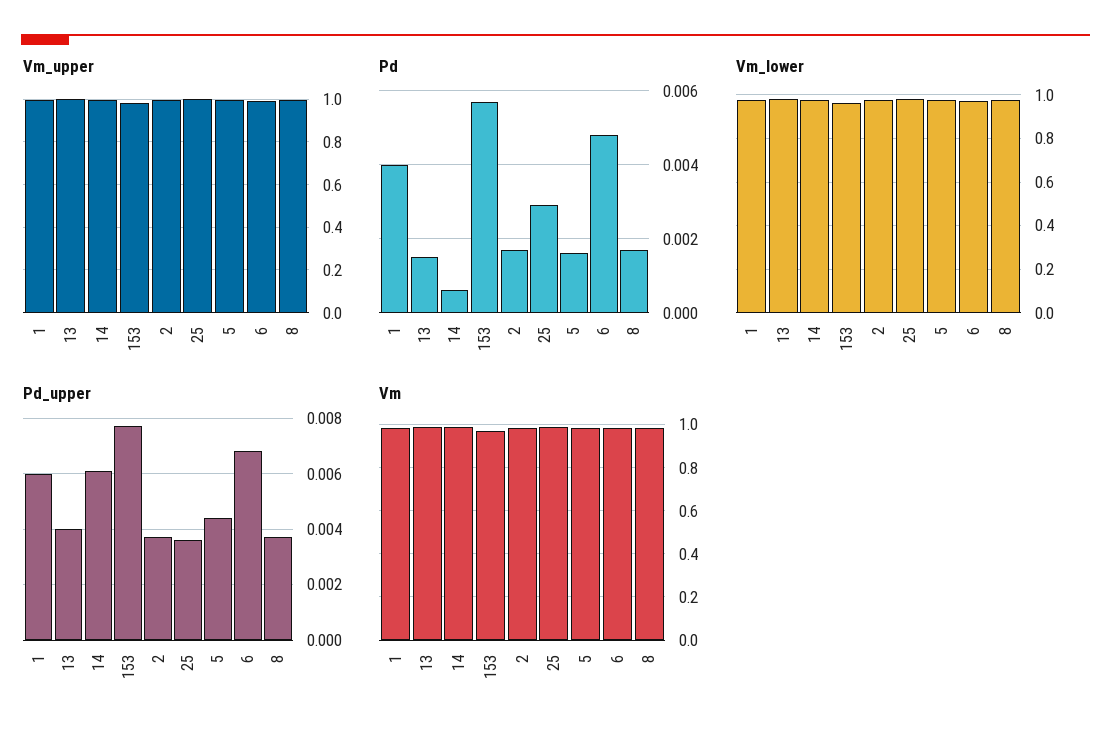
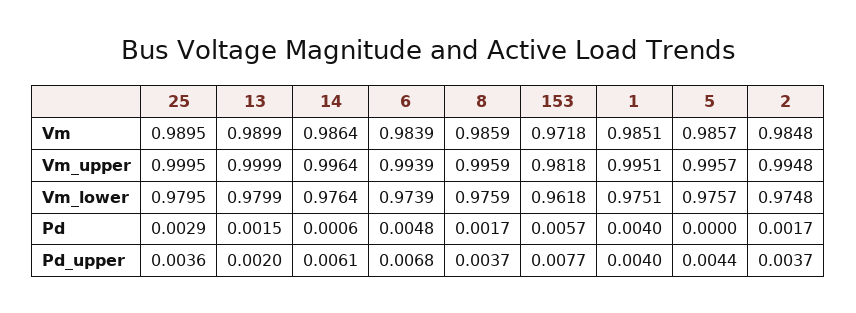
  {
    "Vm_upper": {
      "1": 0.9951,
      "13": 0.9999,
      "14": 0.9964,
      "153": 0.9818,
      "2": 0.9948,
      "25": 0.9995,
      "5": 0.9957,
      "6": 0.9939,
      "8": 0.9959
    },
    "Pd": {
      "1": 0.004,
      "13": 0.0015,
      "14": 0.0006,
      "153": 0.0057,
      "2": 0.0017,
      "25": 0.0029,
-     "5": 0.0015,
+     "5": 0,
      "6": 0.0048,
      "8": 0.0017
    },
    "Vm_lower": {
      "1": 0.9751,
      "13": 0.9799,
      "14": 0.9764,
      "153": 0.9618,
      "2": 0.9748,
      "25": 0.9795,
      "5": 0.9757,
      "6": 0.9739,
      "8": 0.9759
    },
    "Pd_upper": {
-     "1": 0.006,
+     "1": 0.004,
-     "13": 0.004,
+     "13": 0.002,
      "14": 0.0061,
      "153": 0.0077,
      "2": 0.0037,
      "25": 0.0036,
      "5": 0.0044,
      "6": 0.0068,
      "8": 0.0037
    },
    "Vm": {
      "1": 0.9851,
      "13": 0.9899,
      "14": 0.9864,
      "153": 0.9718,
      "2": 0.9848,
      "25": 0.9895,
      "5": 0.9857,
      "6": 0.9839,
      "8": 0.9859
    }
  }

